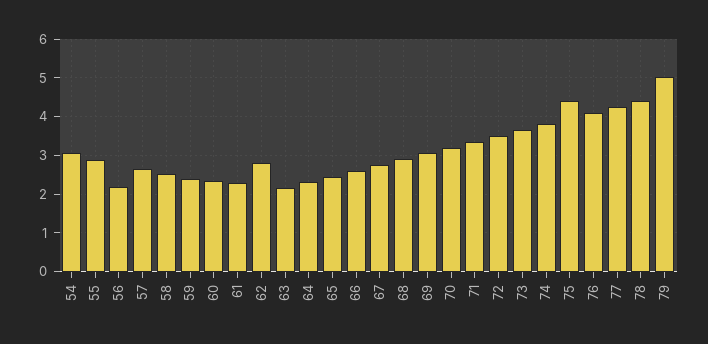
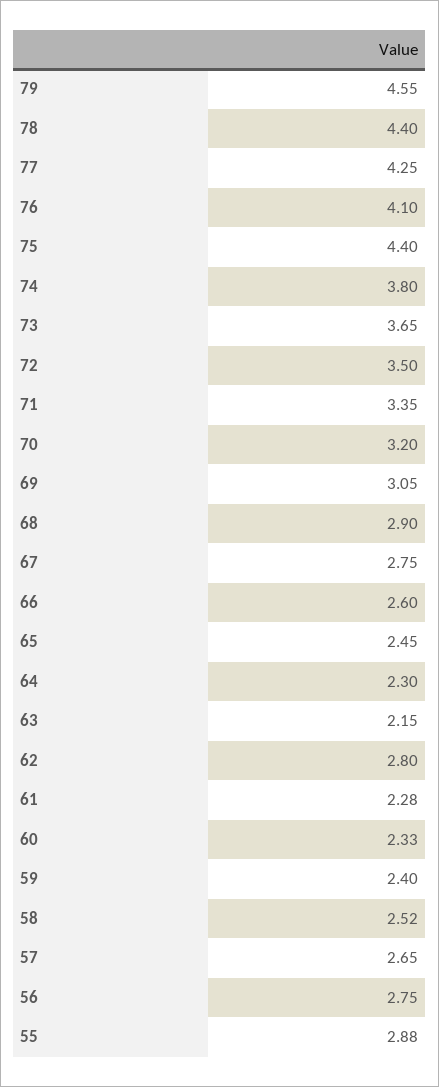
  {
-   "54": 3,
    "55": 2.88,
-   "56": 2.2,
+   "56": 2.75,
    "57": 2.65,
    "58": 2.52,
    "59": 2.4,
    "60": 2.33,
    "61": 2.28,
    "62": 2.8,
    "63": 2.15,
    "64": 2.3,
    "65": 2.45,
    "66": 2.6,
    "67": 2.75,
    "68": 2.9,
    "69": 3.05,
    "70": 3.2,
    "71": 3.35,
    "72": 3.5,
    "73": 3.65,
    "74": 3.8,
    "75": 4.4,
    "76": 4.1,
    "77": 4.25,
    "78": 4.4,
-   "79": 5
+   "79": 4.55
  }

